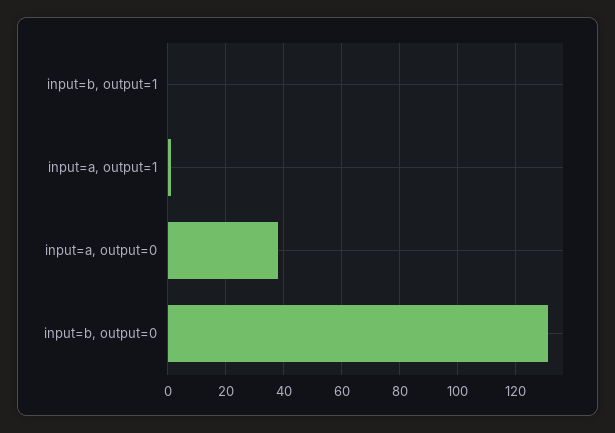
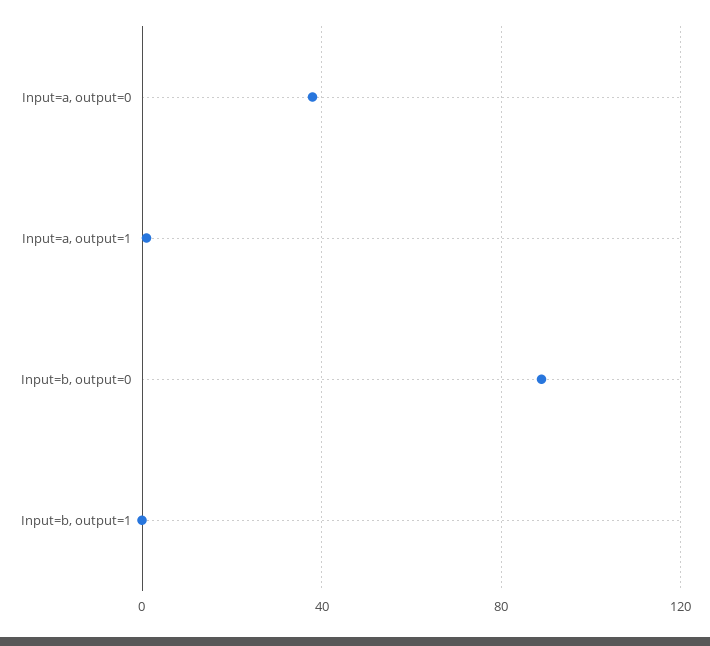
  {
    "input=b, output=1": 0,
    "input=a, output=1": 0,
    "input=a, output=0": 40,
-   "input=b, output=0": 130
+   "input=b, output=0": 90
  }

